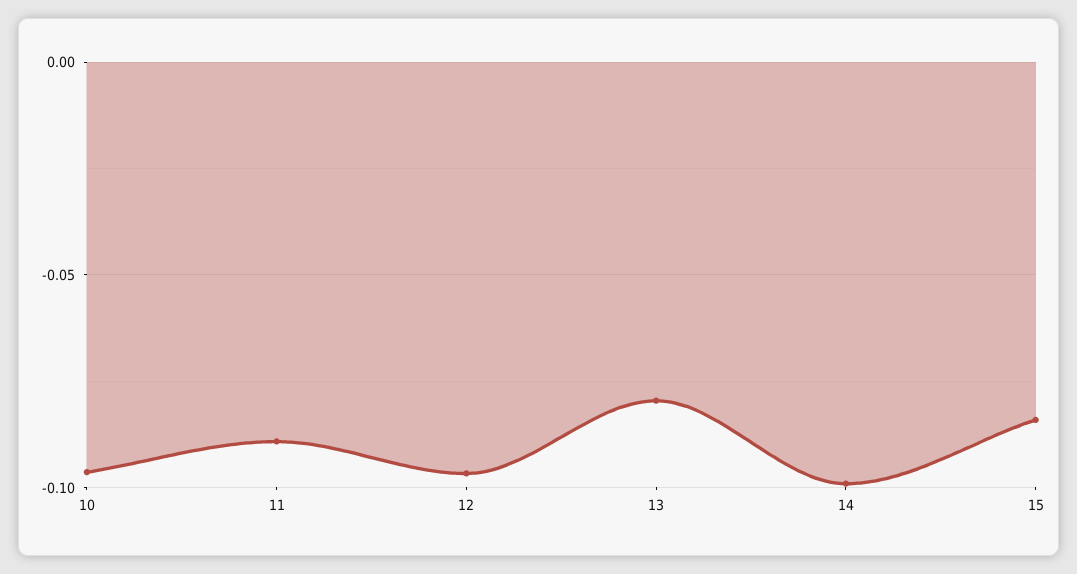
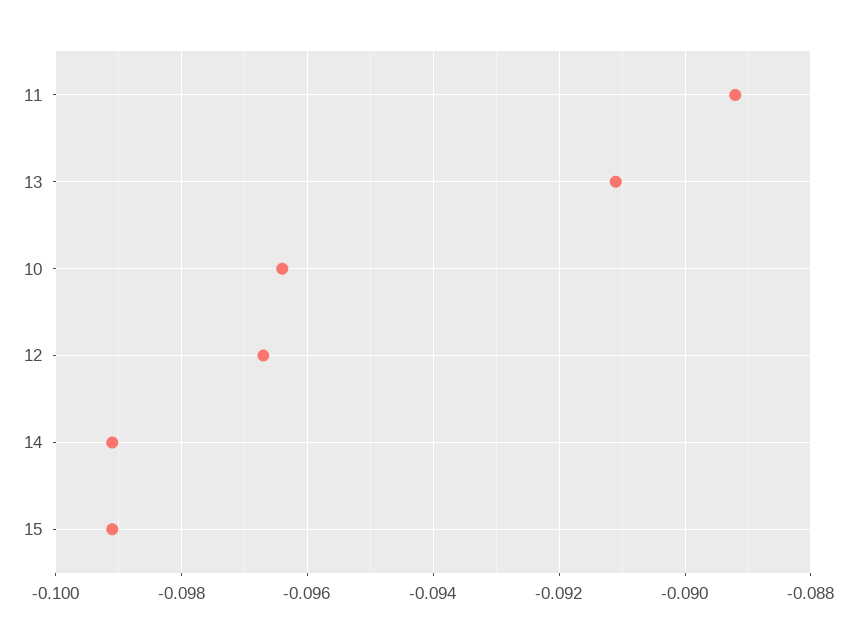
  {
    "10": -0.0965,
    "11": -0.089,
    "12": -0.0965,
-   "13": -0.08,
+   "13": -0.091,
    "14": -0.099,
-   "15": -0.085
+   "15": -0.099
  }

